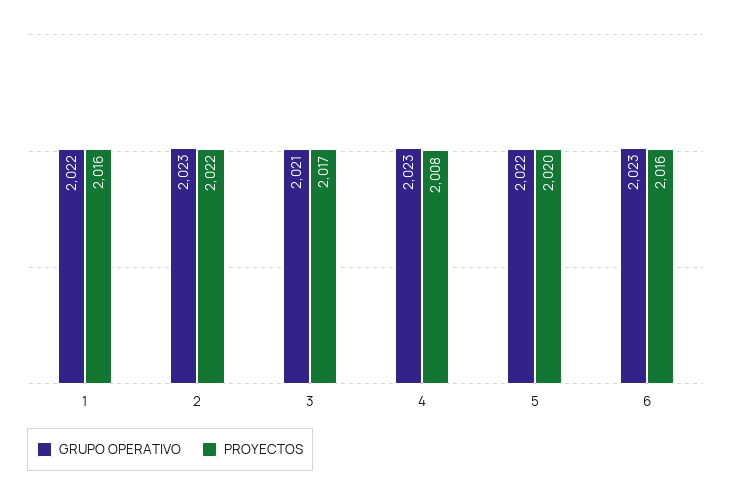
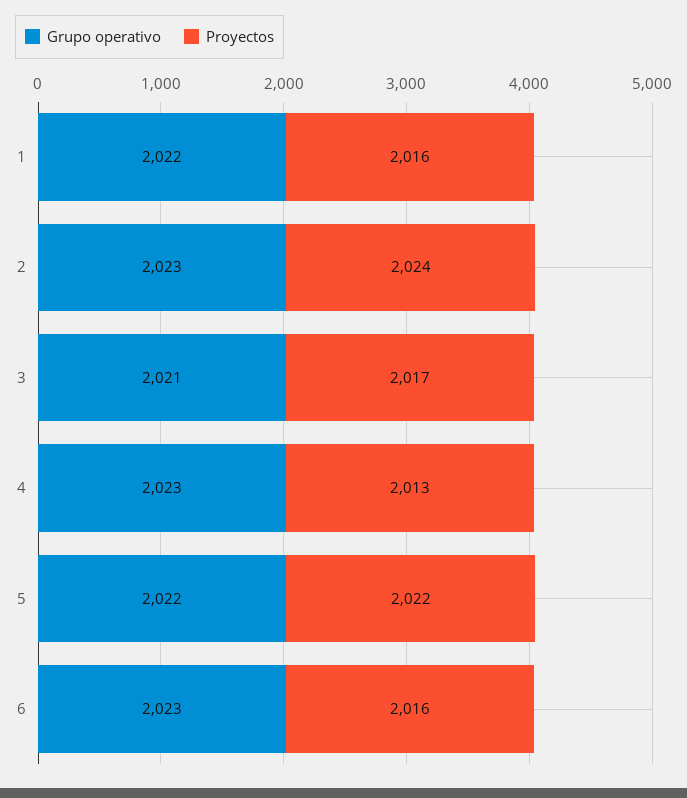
  {
    "GRUPO OPERATIVO": {
      "1": 2022,
      "2": 2023,
      "3": 2021,
      "4": 2023,
      "5": 2022,
      "6": 2023
    },
    "PROYECTOS": {
      "1": 2016,
-     "2": 2022,
+     "2": 2024,
      "3": 2017,
-     "4": 2008,
+     "4": 2013,
-     "5": 2020,
+     "5": 2022,
      "6": 2016
    }
  }

